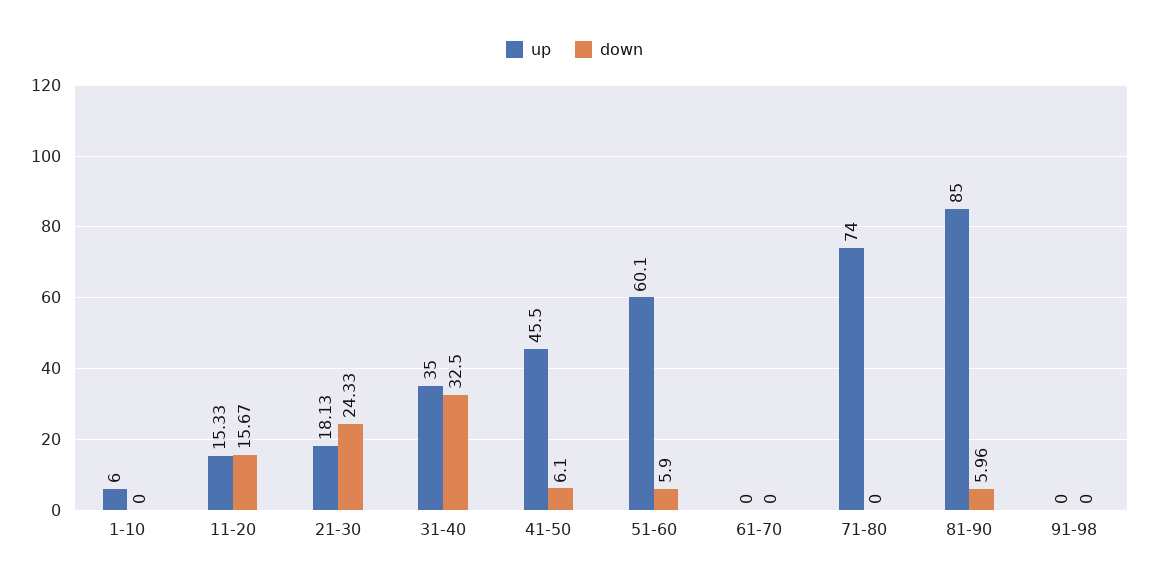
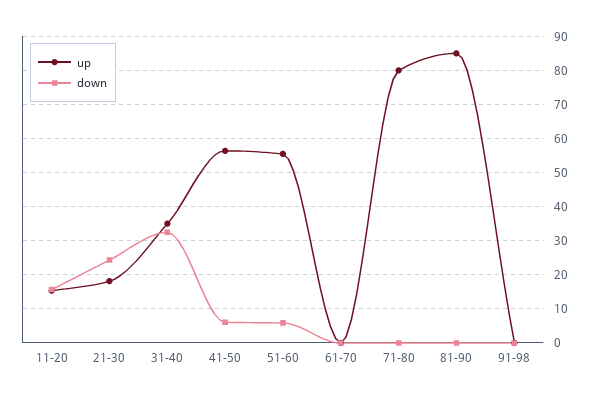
  {
    "up": {
-     "1-10": 6,
      "11-20": 15.33,
      "21-30": 18.13,
      "31-40": 35,
-     "41-50": 45.5,
+     "41-50": 56,
-     "51-60": 60.1,
+     "51-60": 56,
      "61-70": 0,
-     "71-80": 74,
+     "71-80": 80,
      "81-90": 85,
      "91-98": 0
    },
    "down": {
-     "1-10": 0,
      "11-20": 15.67,
      "21-30": 24.33,
      "31-40": 32.5,
      "41-50": 6.1,
      "51-60": 5.9,
      "61-70": 0,
      "71-80": 0,
-     "81-90": 5.96,
+     "81-90": 0,
      "91-98": 0
    }
  }

